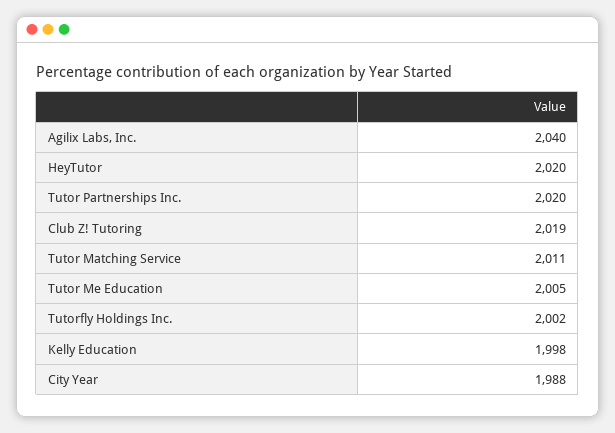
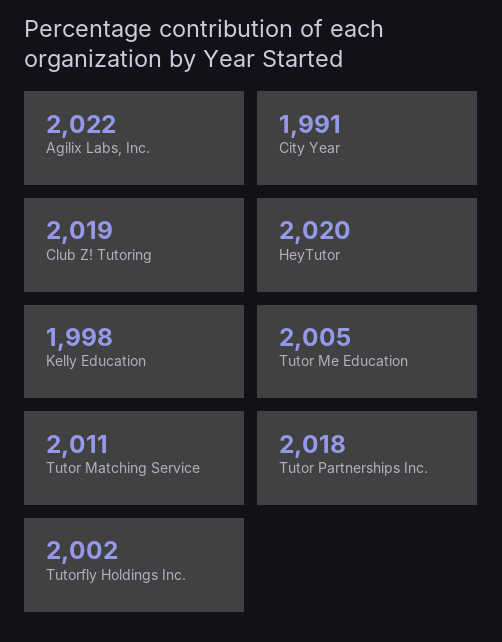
  {
-   "Agilix Labs, Inc.": 2040,
+   "Agilix Labs, Inc.": 2022,
    "HeyTutor": 2020,
-   "Tutor Partnerships Inc.": 2020,
+   "Tutor Partnerships Inc.": 2018,
    "Club Z! Tutoring": 2019,
    "Tutor Matching Service": 2011,
    "Tutor Me Education": 2005,
    "Tutorfly Holdings Inc.": 2002,
    "Kelly Education": 1998,
-   "City Year": 1988
+   "City Year": 1991
  }

